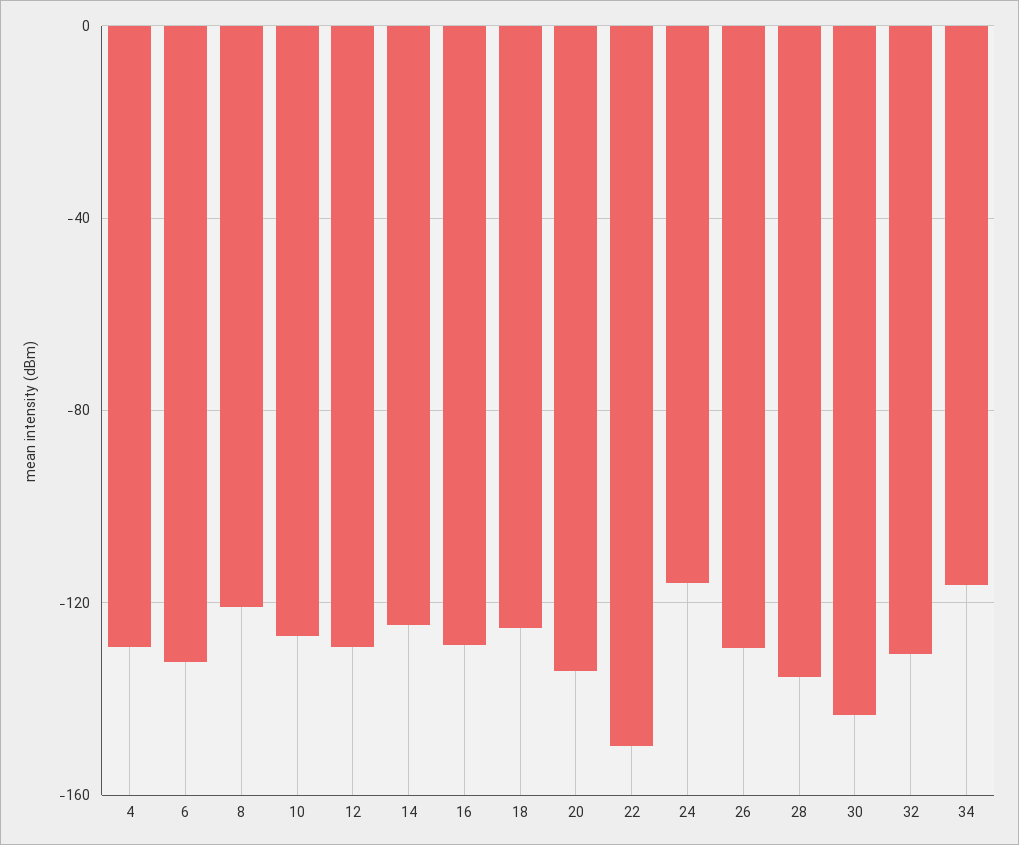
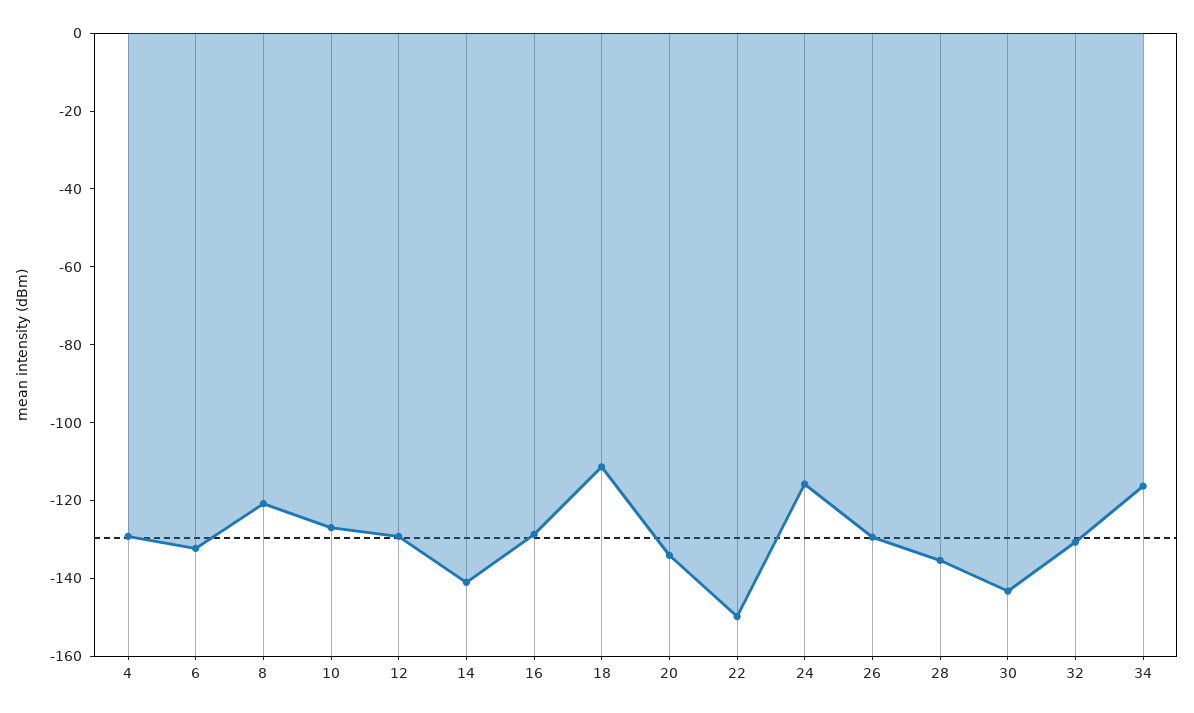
  {
    "4": -130,
    "6": -130,
    "8": -120,
    "10": -125,
    "12": -130,
-   "14": -125,
+   "14": -140,
    "16": -130,
-   "18": -125,
+   "18": -110,
    "20": -135,
    "22": -150,
    "24": -115,
    "26": -130,
    "28": -135,
    "30": -145,
    "32": -130,
    "34": -115
  }

